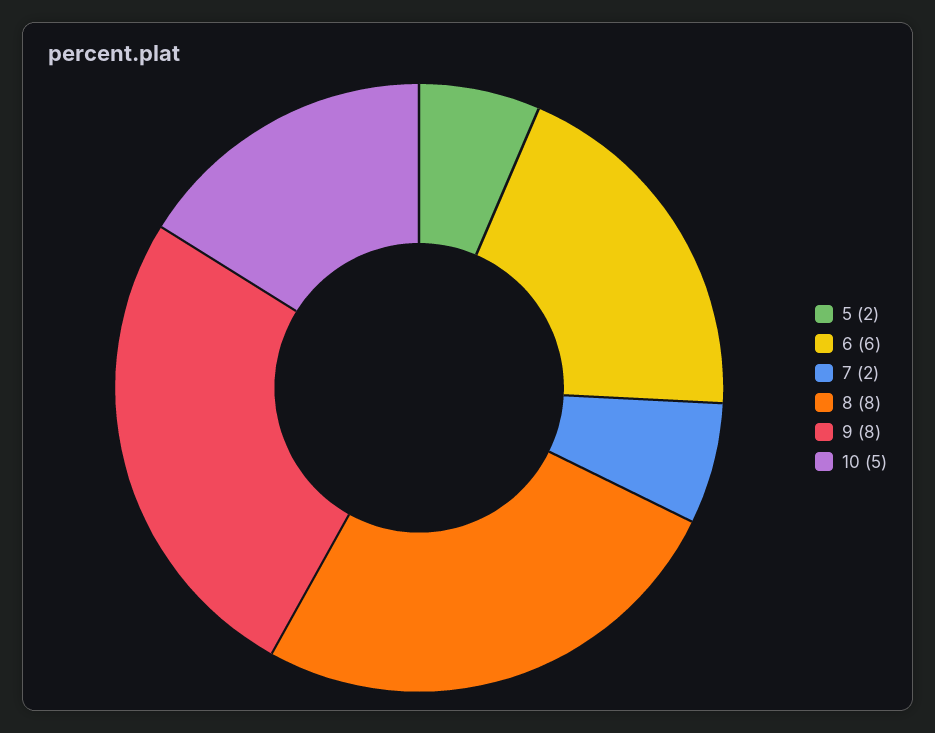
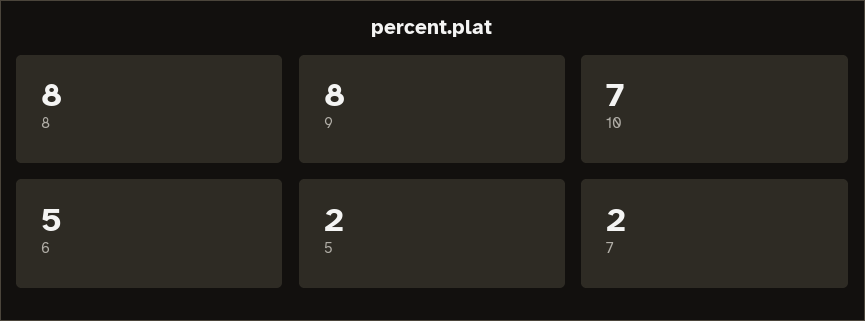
  {
    "5": 2,
-   "6": 6,
+   "6": 5,
    "7": 2,
    "8": 8,
    "9": 8,
-   "10": 5
+   "10": 7
  }

